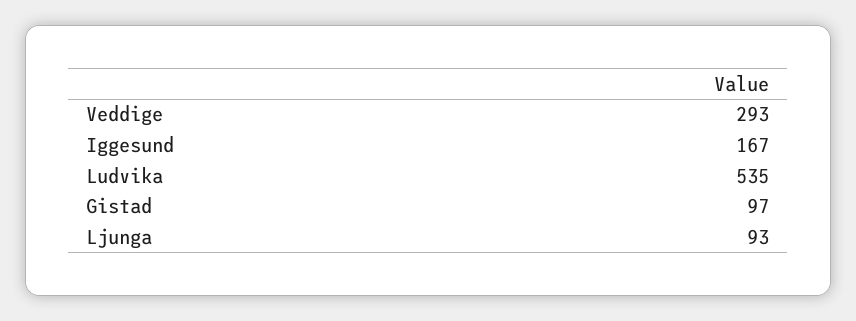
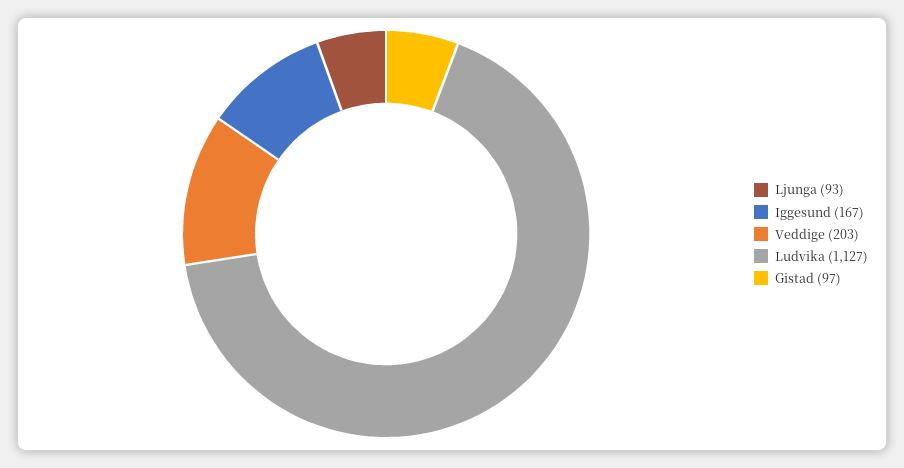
  {
-   "Veddige": 293,
+   "Veddige": 203,
    "Iggesund": 167,
-   "Ludvika": 535,
+   "Ludvika": 1127,
    "Gistad": 97,
    "Ljunga": 93
  }

